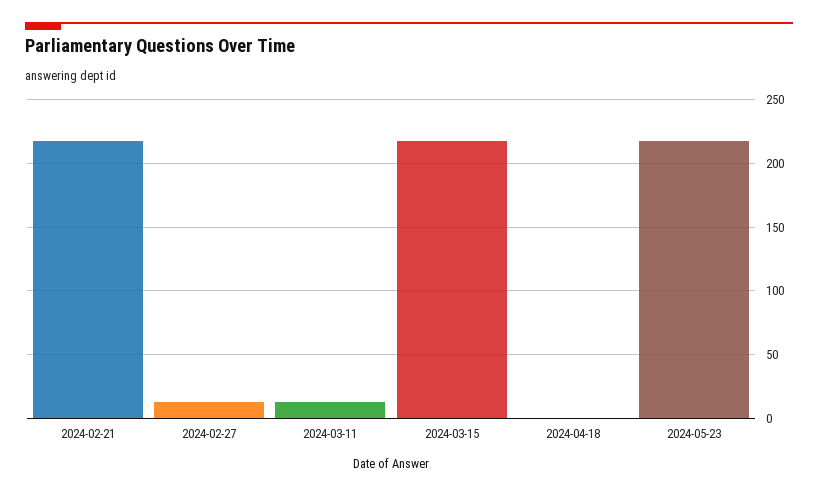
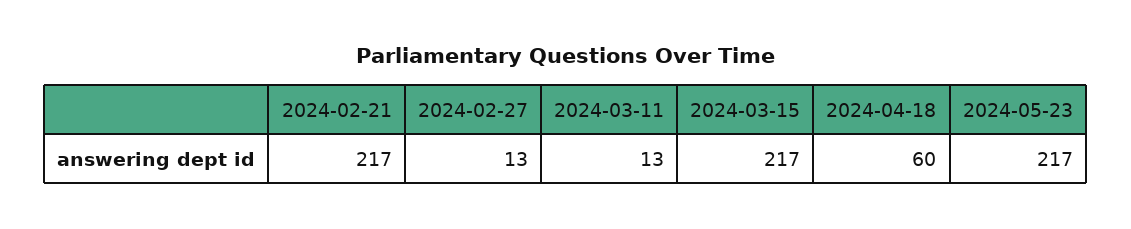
  {
    "2024-02-21": 217,
    "2024-02-27": 13,
    "2024-03-11": 13,
    "2024-03-15": 217,
-   "2024-04-18": 0,
+   "2024-04-18": 60,
    "2024-05-23": 217
  }

